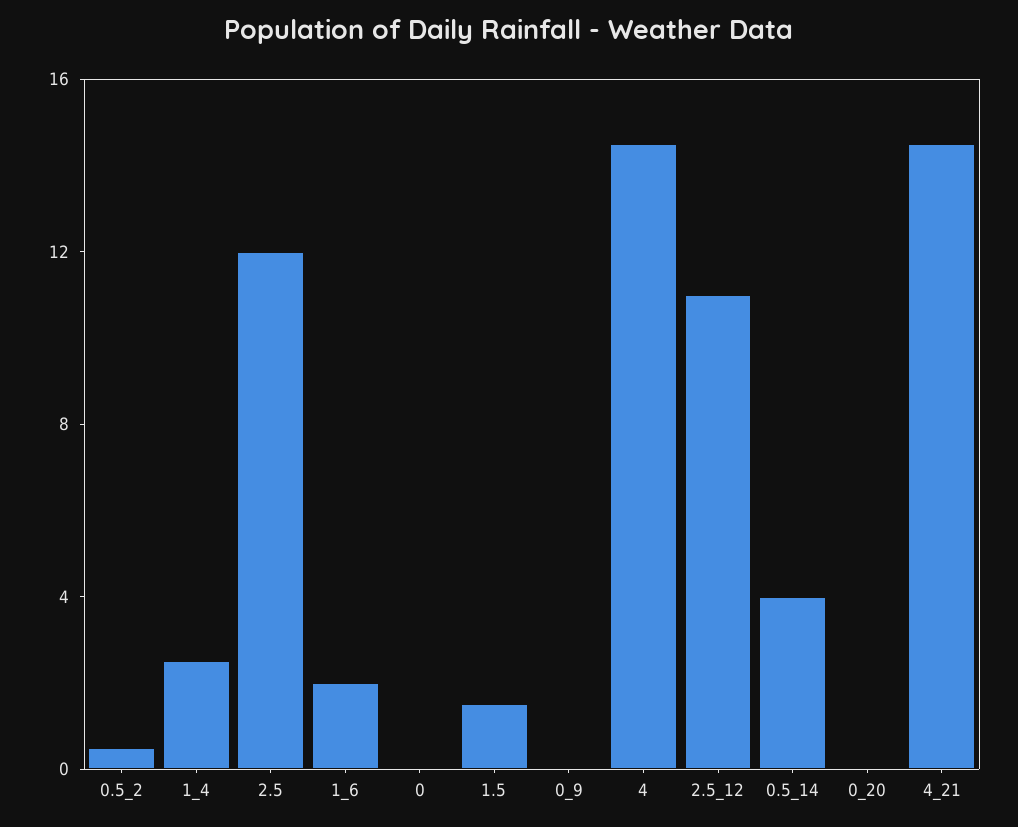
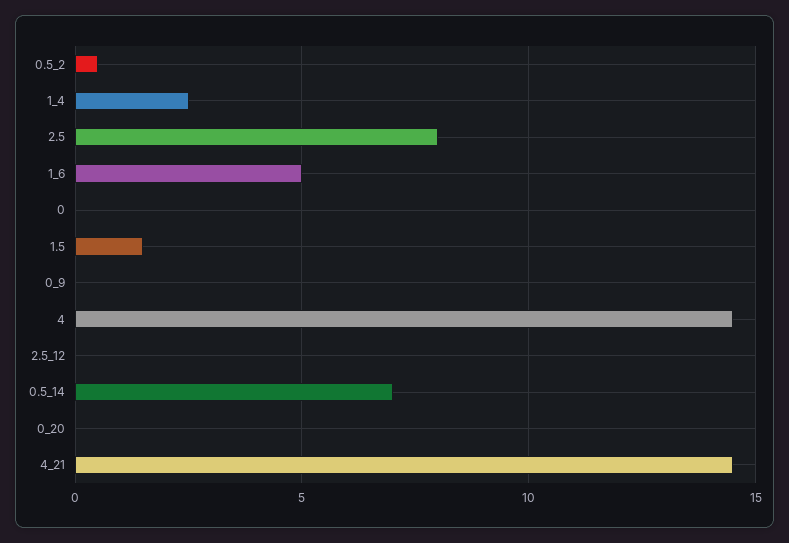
  {
    "0.5_2": 0.5,
    "1_4": 2.5,
-   "2.5": 12,
+   "2.5": 8,
-   "1_6": 2,
+   "1_6": 5,
    "0": 0,
    "1.5": 1.5,
    "0_9": 0,
    "4": 14.5,
-   "2.5_12": 11,
+   "2.5_12": 0,
-   "0.5_14": 4,
+   "0.5_14": 7,
    "0_20": 0,
    "4_21": 14.5
  }

